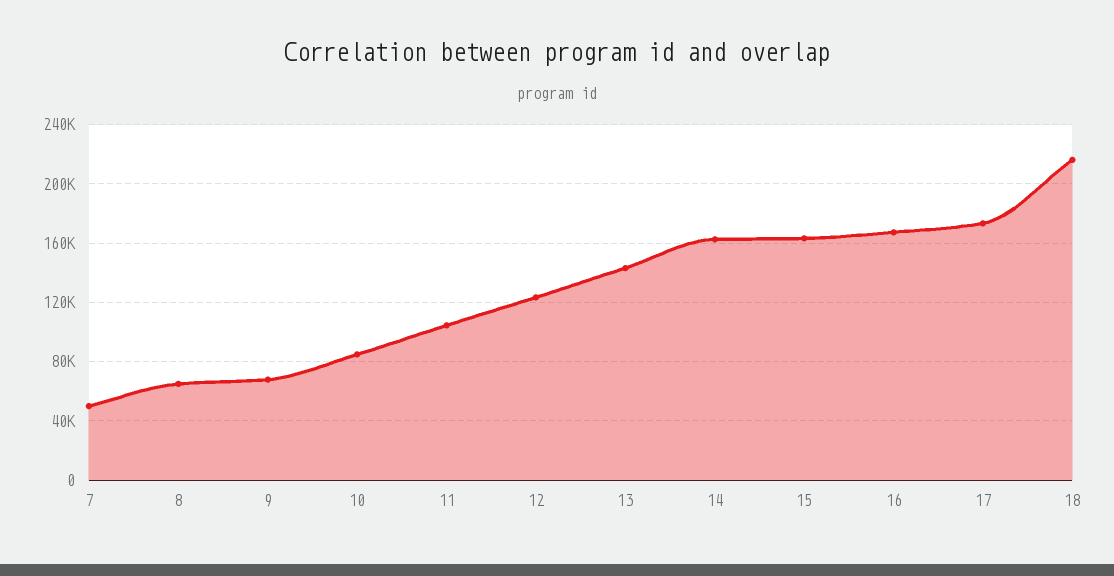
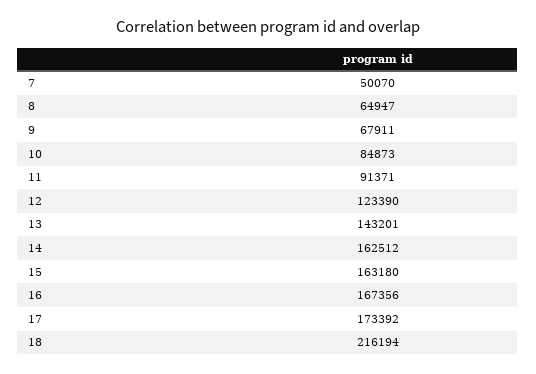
  {
    "7": 50070,
    "8": 64947,
    "9": 67911,
    "10": 84873,
-   "11": 105000,
+   "11": 91371,
    "12": 123390,
    "13": 143201,
    "14": 162512,
    "15": 163180,
    "16": 167356,
    "17": 173392,
    "18": 216194
  }

